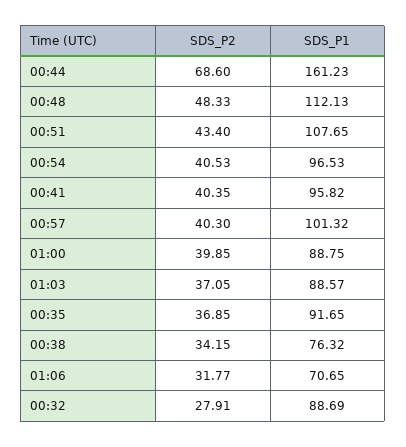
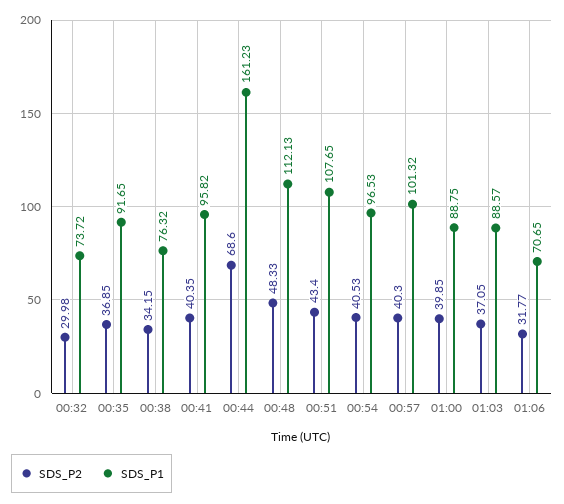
  {
    "SDS_P2": {
      "00:44": 68.6,
      "00:48": 48.33,
      "00:51": 43.4,
      "00:54": 40.53,
      "00:41": 40.35,
      "00:57": 40.3,
      "01:00": 39.85,
      "01:03": 37.05,
      "00:35": 36.85,
      "00:38": 34.15,
      "01:06": 31.77,
-     "00:32": 27.91
+     "00:32": 29.98
    },
    "SDS_P1": {
      "00:44": 161.23,
      "00:48": 112.13,
      "00:51": 107.65,
      "00:54": 96.53,
      "00:41": 95.82,
      "00:57": 101.32,
      "01:00": 88.75,
      "01:03": 88.57,
      "00:35": 91.65,
      "00:38": 76.32,
      "01:06": 70.65,
-     "00:32": 88.69
+     "00:32": 73.72
    }
  }

